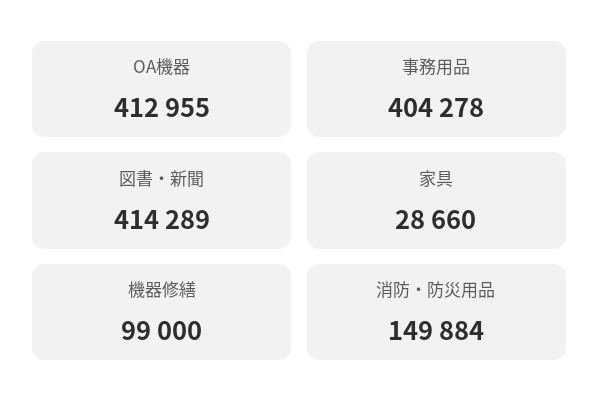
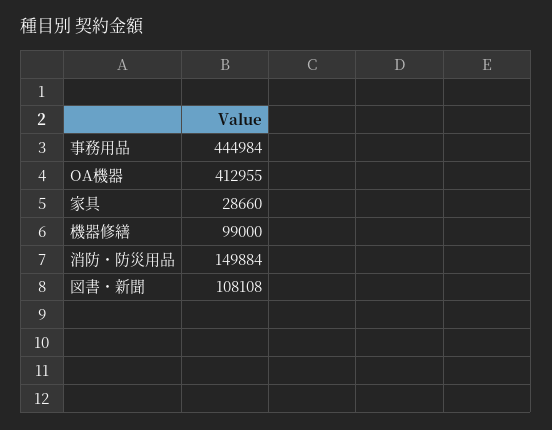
  {
    "OA機器": 412955,
-   "事務用品": 404278,
+   "事務用品": 444984,
-   "図書・新聞": 414289,
+   "図書・新聞": 108108,
    "家具": 28660,
    "機器修繕": 99000,
    "消防・防災用品": 149884
  }

